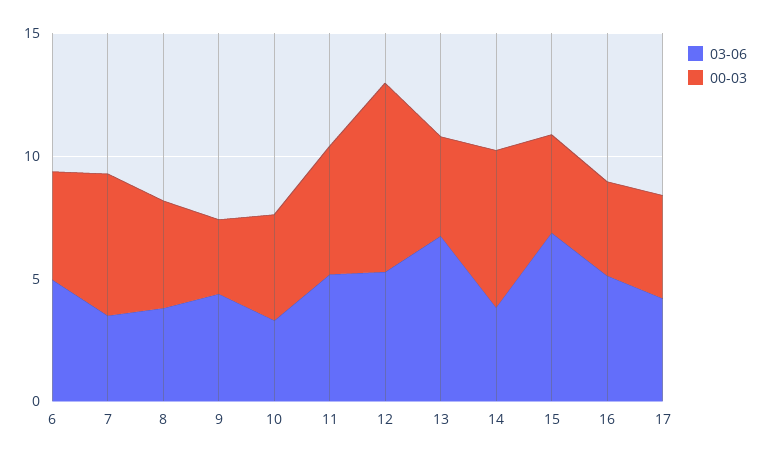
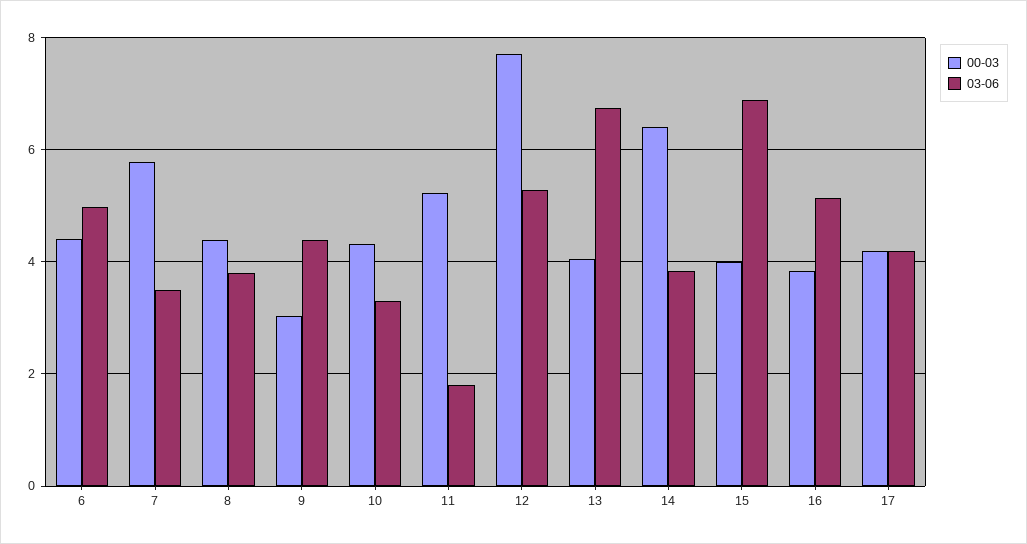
  {
    "03-06": {
      "6": 5,
      "7": 3.6,
      "8": 3.8,
      "9": 4.4,
      "10": 3.4,
-     "11": 5,
+     "11": 1.8,
      "12": 5.2,
      "13": 6.8,
      "14": 3.8,
      "15": 6.8,
      "16": 5.2,
      "17": 4.2
    },
    "00-03": {
      "6": 4.4,
      "7": 5.8,
      "8": 4.4,
      "9": 3,
      "10": 4.4,
      "11": 5.2,
      "12": 7.8,
      "13": 4,
      "14": 6.4,
      "15": 4,
      "16": 3.8,
      "17": 4.2
    }
  }

